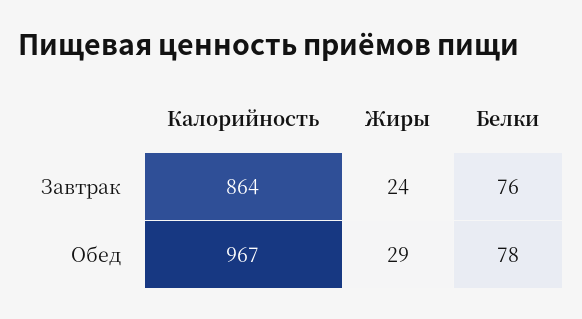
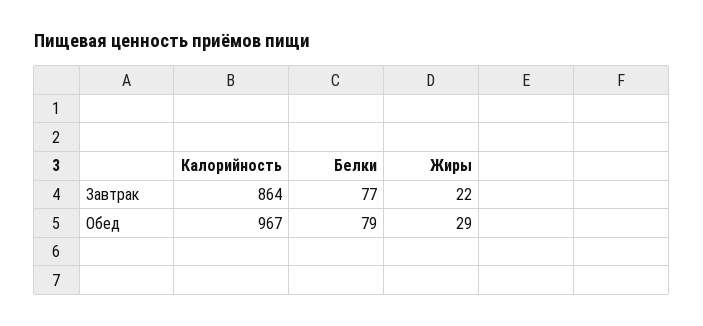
  {
    "Калорийность": {
      "Завтрак": 864,
      "Обед": 967
    },
    "Жиры": {
-     "Завтрак": 24,
+     "Завтрак": 22,
      "Обед": 29
    },
    "Белки": {
-     "Завтрак": 76,
+     "Завтрак": 77,
-     "Обед": 78
+     "Обед": 79
    }
  }

